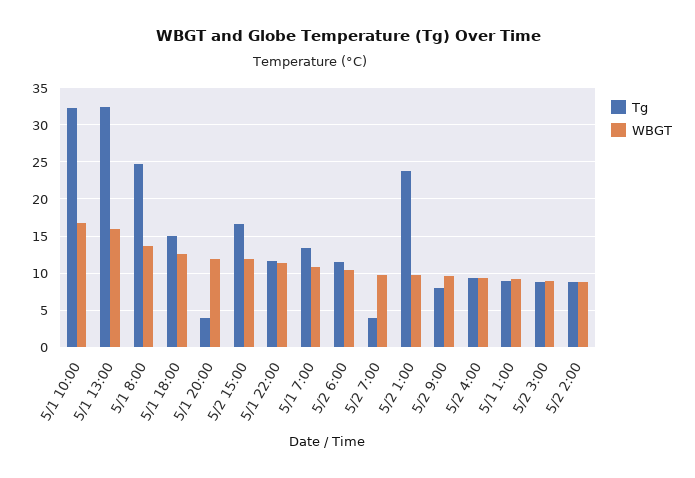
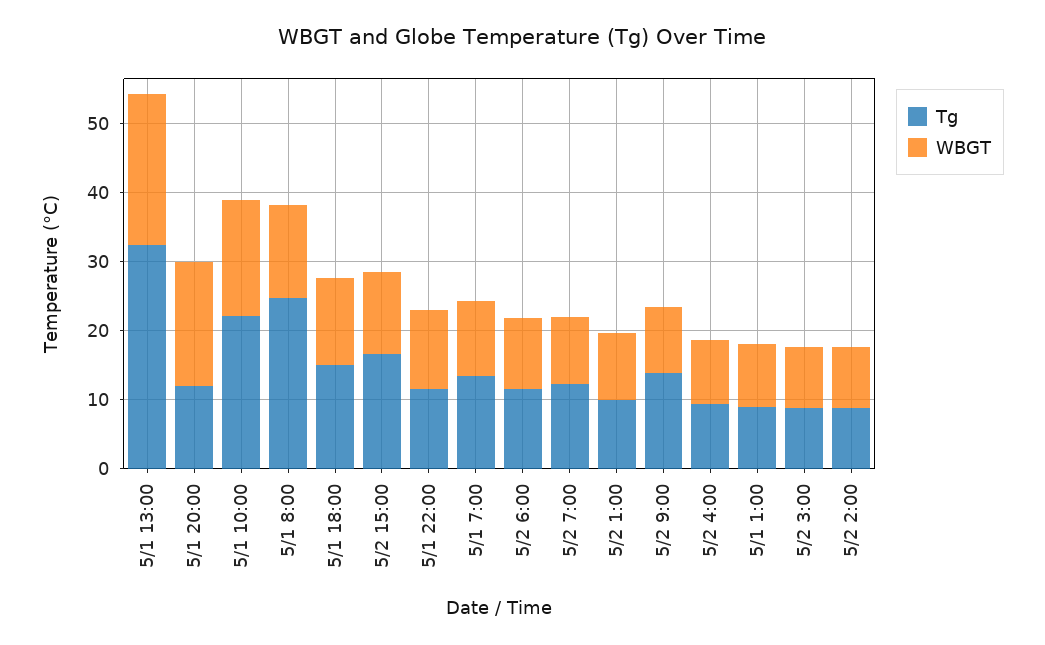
  {
    "Tg": {
-     "5/1 10:00": 32,
+     "5/1 10:00": 22,
      "5/1 13:00": 32,
      "5/1 8:00": 25,
      "5/1 18:00": 15,
-     "5/1 20:00": 4,
+     "5/1 20:00": 12,
      "5/2 15:00": 17,
      "5/1 22:00": 12,
      "5/1 7:00": 13,
      "5/2 6:00": 12,
-     "5/2 7:00": 4,
+     "5/2 7:00": 12,
-     "5/2 1:00": 24,
+     "5/2 1:00": 10,
-     "5/2 9:00": 8,
+     "5/2 9:00": 14,
      "5/2 4:00": 9,
      "5/1 1:00": 9,
      "5/2 3:00": 9,
      "5/2 2:00": 9
    },
    "WBGT": {
      "5/1 10:00": 17,
-     "5/1 13:00": 16,
+     "5/1 13:00": 22,
      "5/1 8:00": 14,
      "5/1 18:00": 13,
-     "5/1 20:00": 12,
+     "5/1 20:00": 18,
      "5/2 15:00": 12,
      "5/1 22:00": 11,
      "5/1 7:00": 11,
      "5/2 6:00": 10,
      "5/2 7:00": 10,
      "5/2 1:00": 10,
      "5/2 9:00": 10,
      "5/2 4:00": 9,
      "5/1 1:00": 9,
      "5/2 3:00": 9,
      "5/2 2:00": 9
    }
  }

